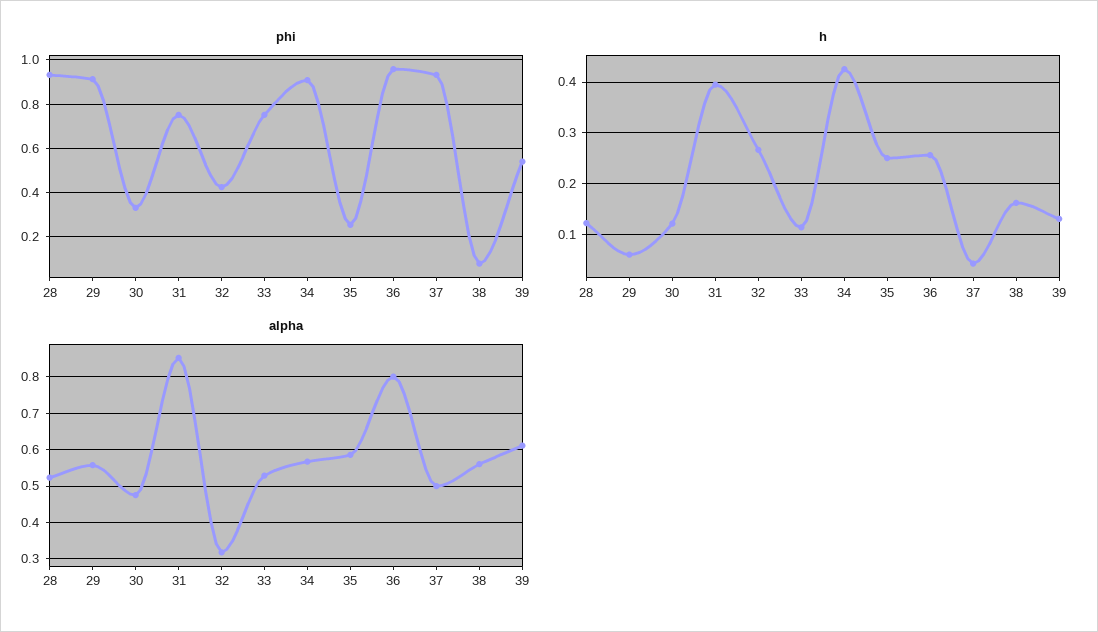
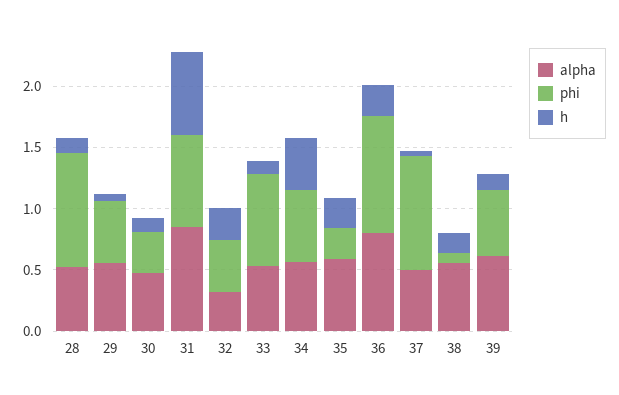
  {
    "phi": {
      "28": 0.95,
-     "29": 0.9,
+     "29": 0.5,
      "30": 0.35,
      "31": 0.75,
      "32": 0.4,
      "33": 0.75,
-     "34": 0.9,
+     "34": 0.6,
      "35": 0.25,
      "36": 0.95,
      "37": 0.95,
      "38": 0.1,
      "39": 0.55
    },
    "h": {
      "28": 0.12,
      "29": 0.06,
      "30": 0.12,
-     "31": 0.4,
+     "31": 0.7,
      "32": 0.26,
      "33": 0.12,
      "34": 0.42,
      "35": 0.26,
      "36": 0.26,
      "37": 0.04,
      "38": 0.16,
      "39": 0.14
    },
    "alpha": {
      "28": 0.52,
      "29": 0.56,
      "30": 0.48,
      "31": 0.86,
      "32": 0.32,
      "33": 0.52,
      "34": 0.56,
      "35": 0.58,
      "36": 0.8,
      "37": 0.5,
      "38": 0.56,
      "39": 0.62
    }
  }

